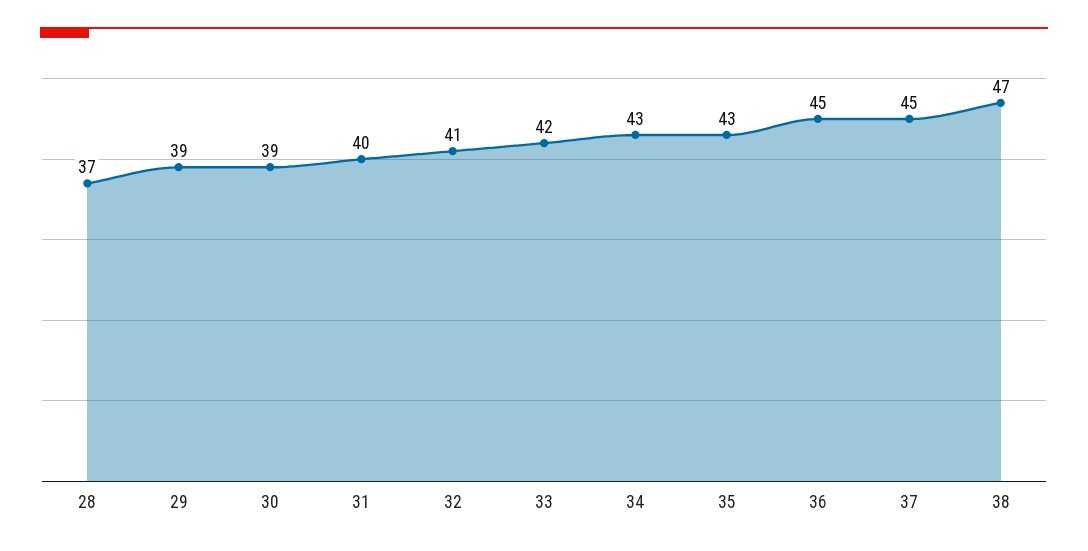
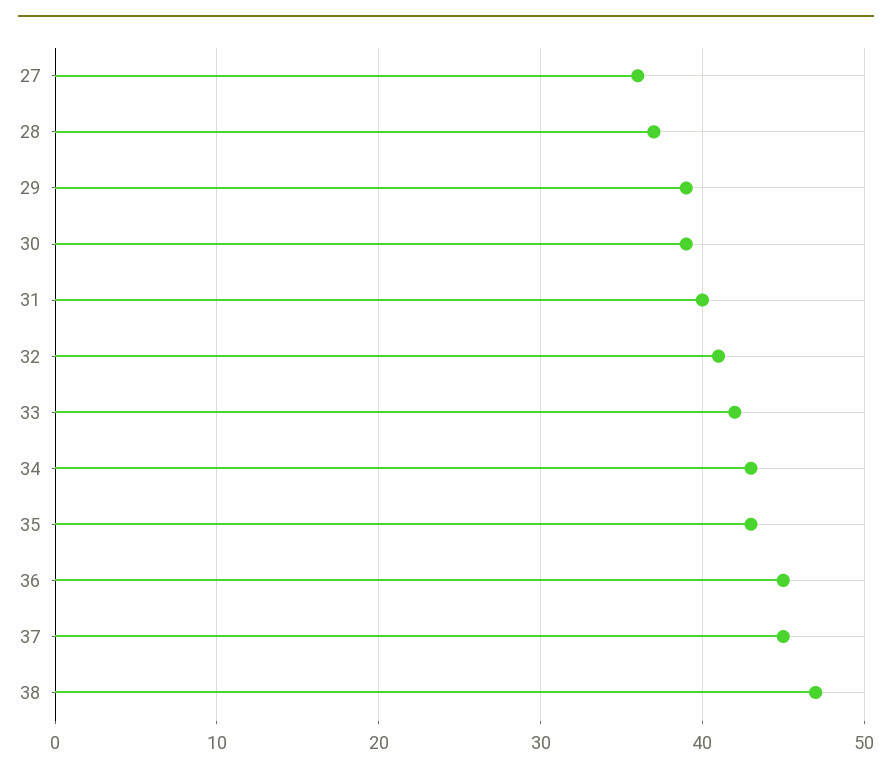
  {
    "28": 37,
    "29": 39,
    "30": 39,
    "31": 40,
    "32": 41,
    "33": 42,
    "34": 43,
    "35": 43,
    "36": 45,
    "37": 45,
-   "38": 47
+   "38": 47,
+   "27": 36
  }

